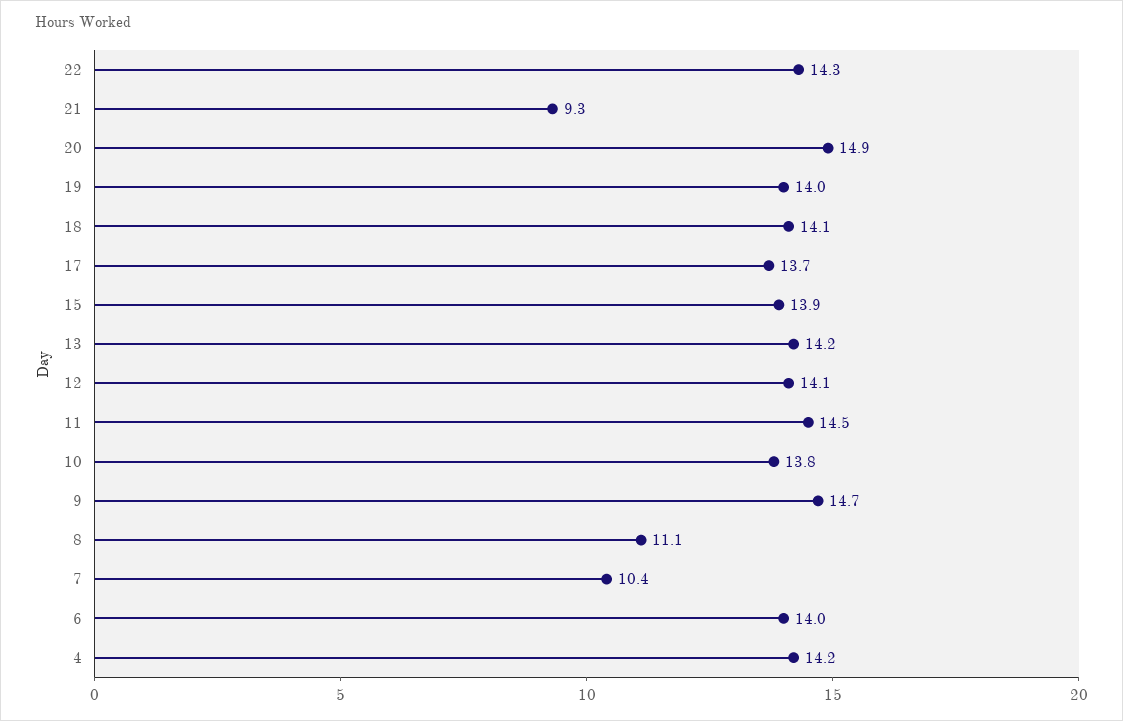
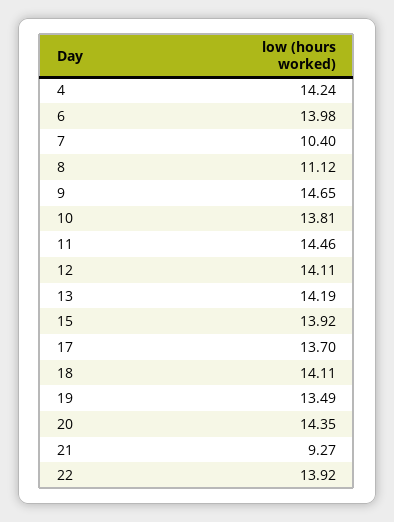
  {
-   "22": 14.3,
+   "22": 13.92,
    "21": 9.27,
-   "20": 14.9,
+   "20": 14.35,
-   "19": 14,
+   "19": 13.49,
    "18": 14.11,
    "17": 13.7,
    "15": 13.92,
    "13": 14.19,
    "12": 14.11,
    "11": 14.46,
    "10": 13.81,
    "9": 14.65,
    "8": 11.12,
    "7": 10.4,
    "6": 13.98,
    "4": 14.24
  }

